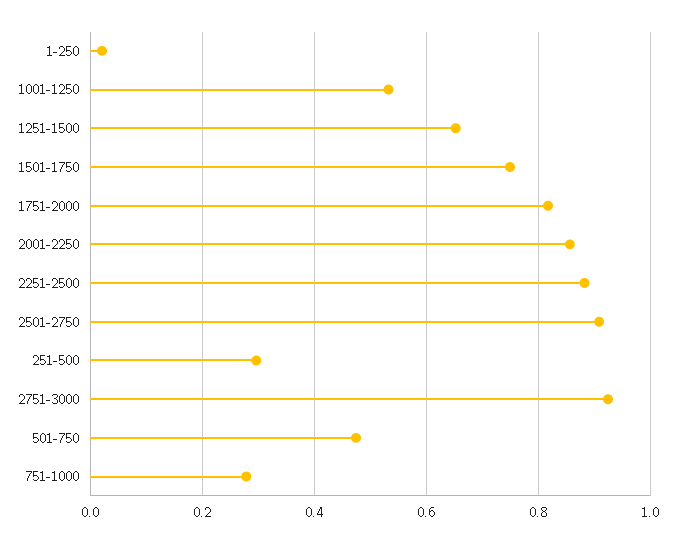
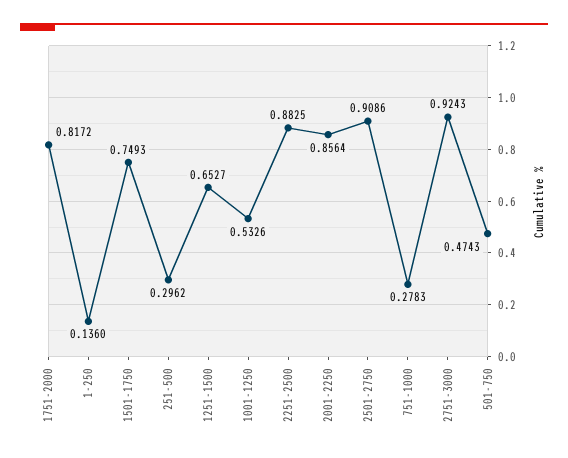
  {
-   "1-250": 0.02,
+   "1-250": 0.136,
    "1001-1250": 0.5326,
    "1251-1500": 0.6527,
    "1501-1750": 0.7493,
    "1751-2000": 0.8172,
    "2001-2250": 0.8564,
    "2251-2500": 0.8825,
    "2501-2750": 0.9086,
    "251-500": 0.2962,
    "2751-3000": 0.9243,
    "501-750": 0.4743,
    "751-1000": 0.2783
  }

